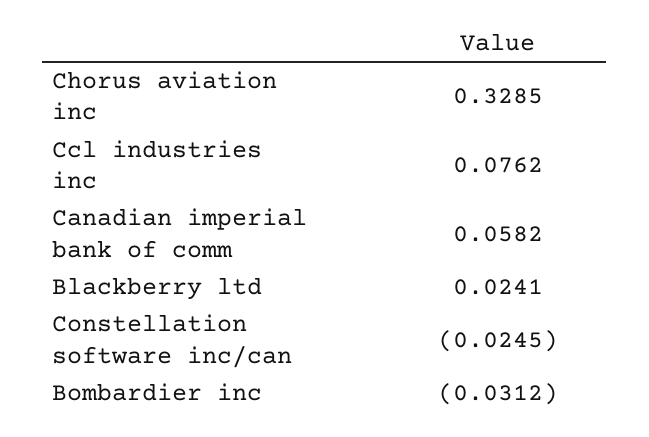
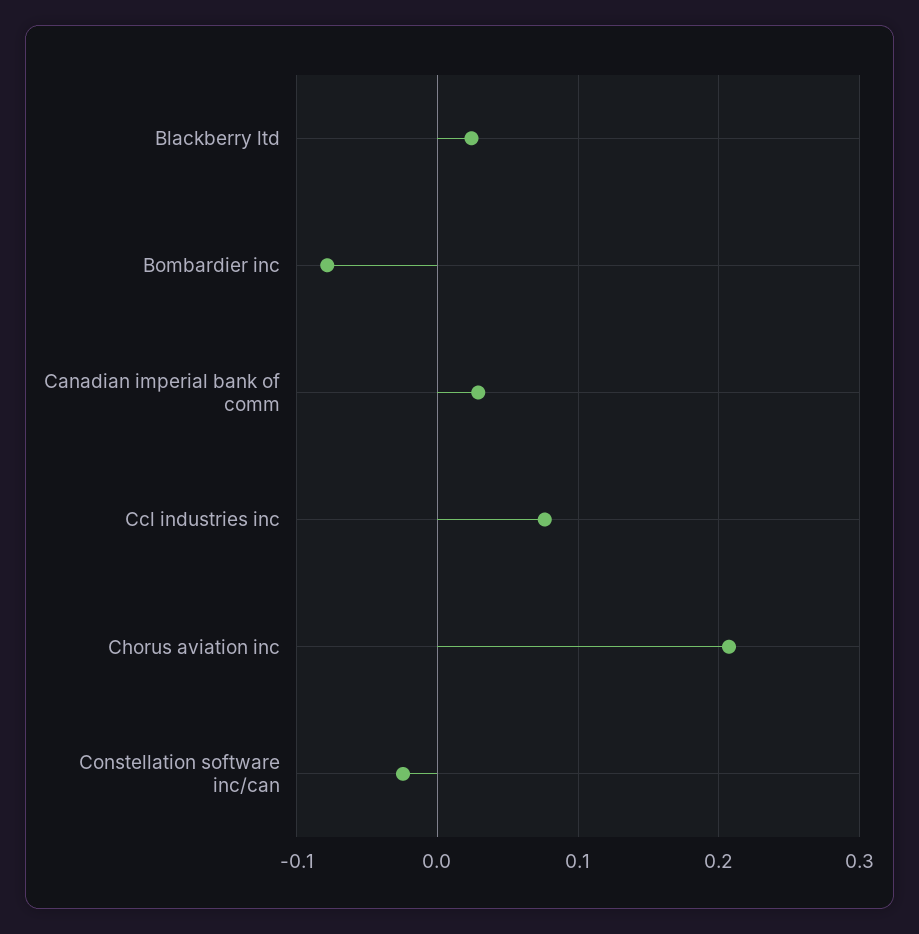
  {
-   "Chorus aviation inc": 0.3285,
+   "Chorus aviation inc": 0.21,
    "Ccl industries inc": 0.0762,
-   "Canadian imperial bank of comm": 0.0582,
+   "Canadian imperial bank of comm": 0.03,
    "Blackberry ltd": 0.0241,
    "Constellation software inc/can": -0.0245,
-   "Bombardier inc": -0.0312
+   "Bombardier inc": -0.08
  }

